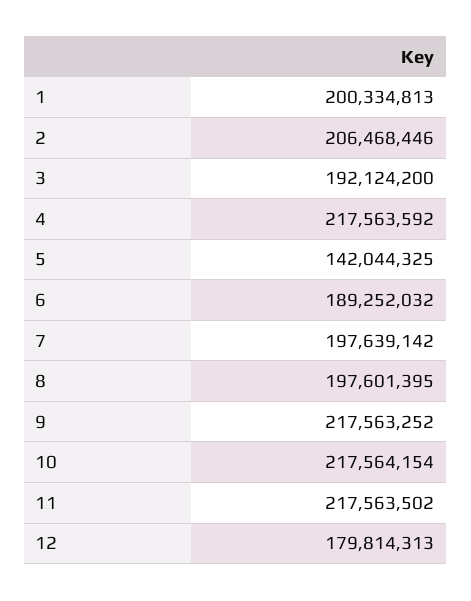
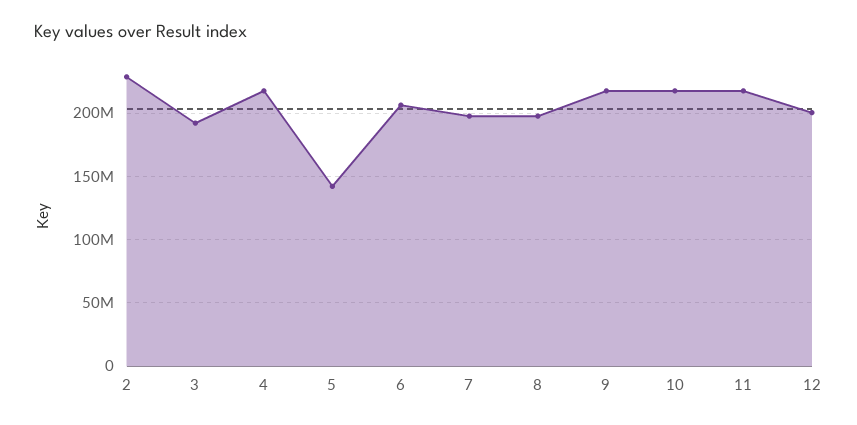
  {
-   "1": 200334813,
-   "2": 206468446,
+   "2": 230000000,
    "3": 192124200,
    "4": 217563592,
    "5": 142044325,
-   "6": 189252032,
+   "6": 205000000,
    "7": 197639142,
    "8": 197601395,
    "9": 217563252,
    "10": 217564154,
    "11": 217563502,
-   "12": 179814313
+   "12": 200000000
  }

